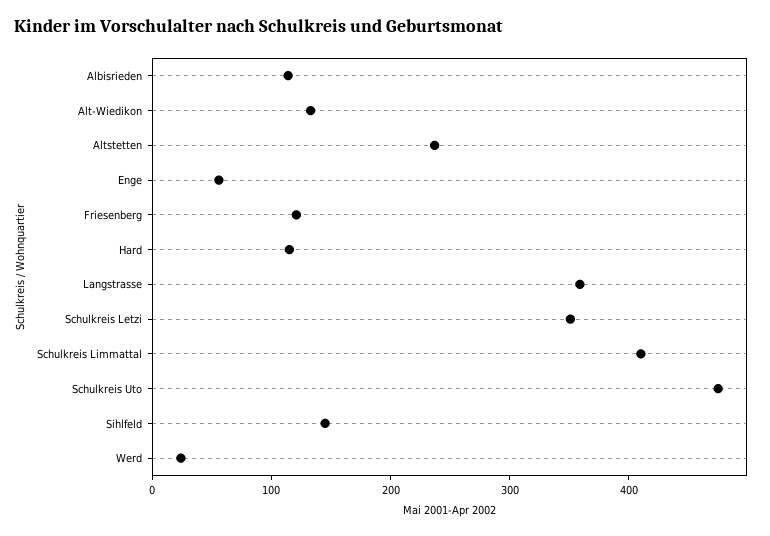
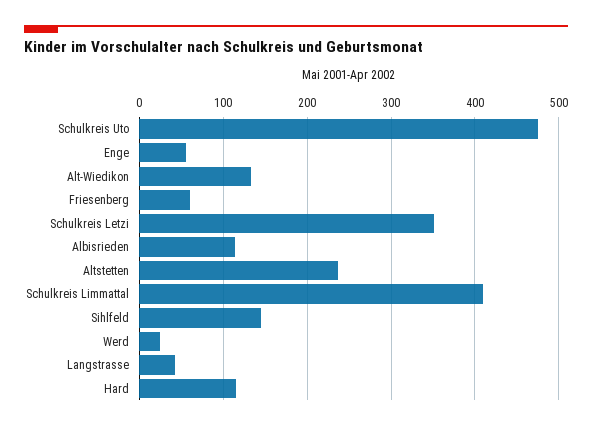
  {
    "Albisrieden": 110,
    "Alt-Wiedikon": 130,
    "Altstetten": 240,
    "Enge": 60,
-   "Friesenberg": 120,
+   "Friesenberg": 60,
    "Hard": 120,
-   "Langstrasse": 360,
+   "Langstrasse": 40,
    "Schulkreis Letzi": 350,
    "Schulkreis Limmattal": 410,
    "Schulkreis Uto": 480,
    "Sihlfeld": 150,
    "Werd": 20
  }

